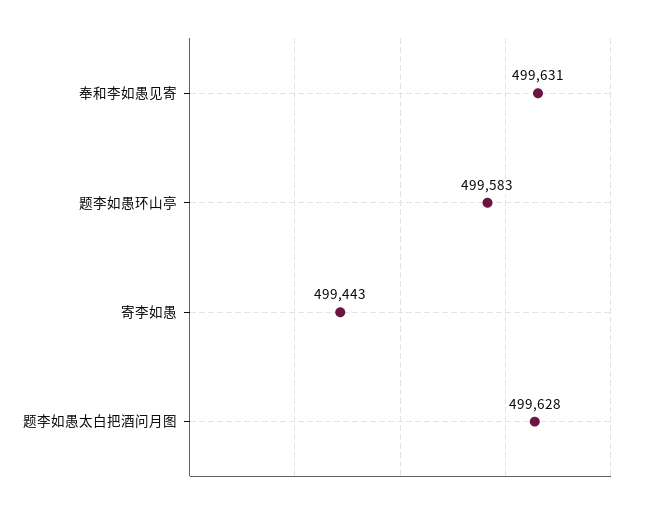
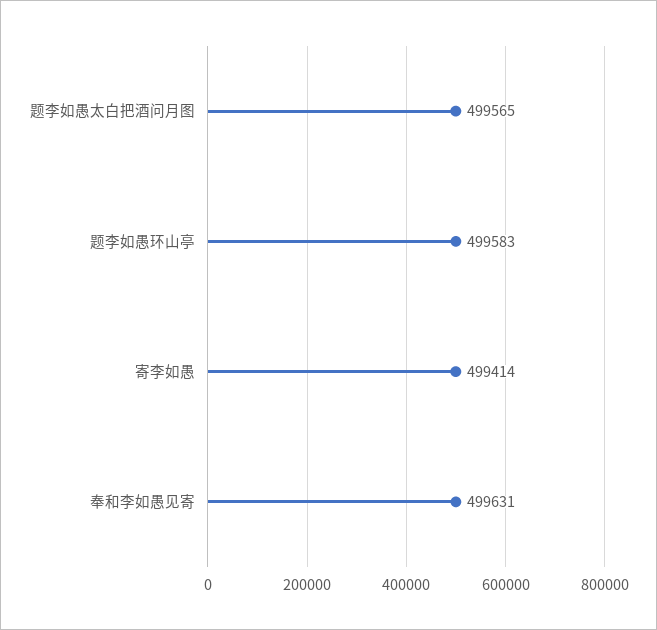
  {
    "奉和李如愚见寄": 499631,
    "题李如愚环山亭": 499583,
-   "寄李如愚": 499443,
+   "寄李如愚": 499414,
-   "题李如愚太白把酒问月图": 499628
+   "题李如愚太白把酒问月图": 499565
  }

